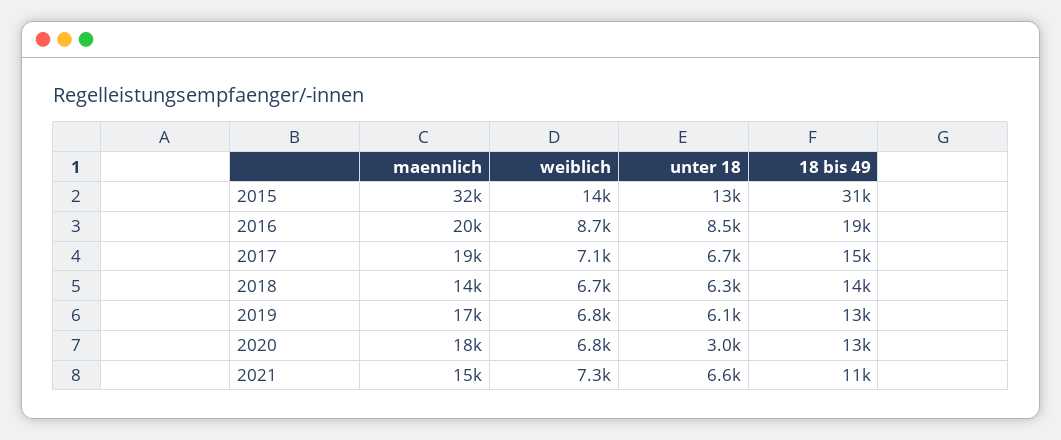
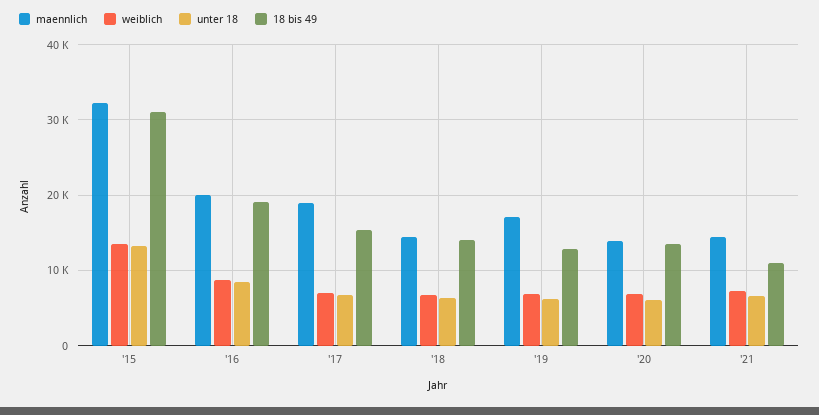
  {
    "maennlich": {
      "2015": 32000,
      "2016": 20000,
      "2017": 19000,
      "2018": 14000,
      "2019": 17000,
-     "2020": 18000,
+     "2020": 14000,
      "2021": 15000
    },
    "weiblich": {
      "2015": 14000,
      "2016": 8700,
      "2017": 7100,
      "2018": 6700,
      "2019": 6800,
      "2020": 6800,
      "2021": 7300
    },
    "unter 18": {
      "2015": 13000,
      "2016": 8500,
      "2017": 6700,
      "2018": 6300,
      "2019": 6100,
-     "2020": 3000,
+     "2020": 6000,
      "2021": 6600
    },
    "18 bis 49": {
      "2015": 31000,
      "2016": 19000,
      "2017": 15000,
      "2018": 14000,
      "2019": 13000,
      "2020": 13000,
      "2021": 11000
    }
  }

